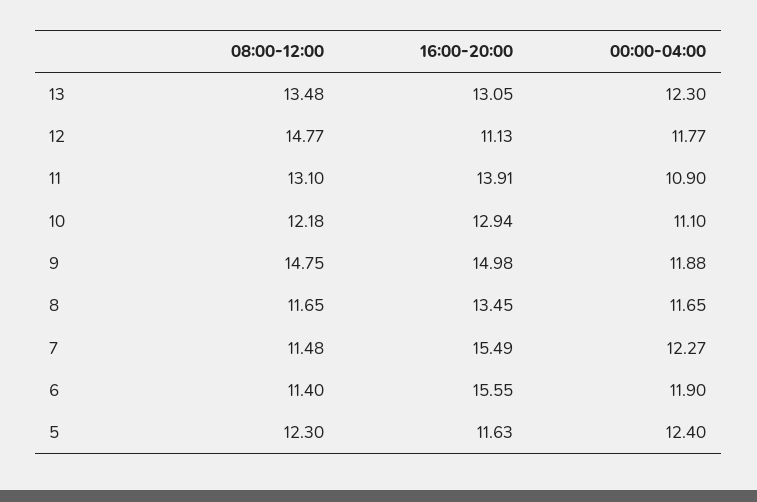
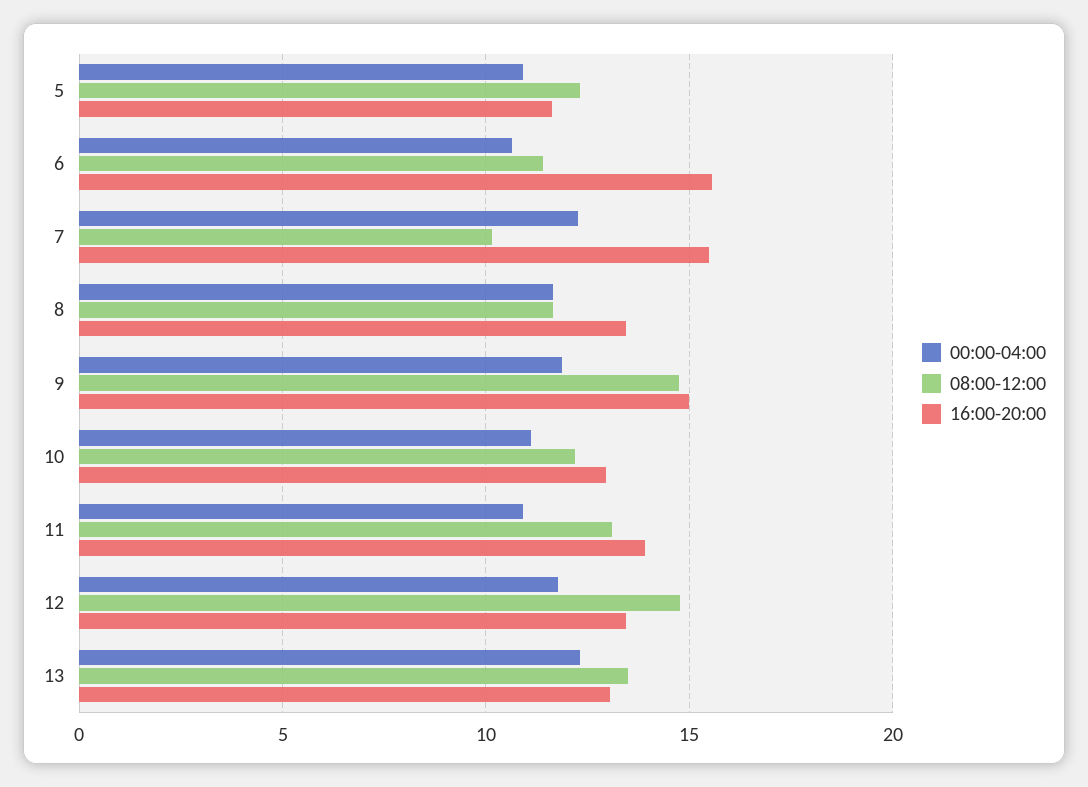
  {
    "08:00-12:00": {
      "13": 13.48,
      "12": 14.77,
      "11": 13.1,
      "10": 12.18,
      "9": 14.75,
      "8": 11.65,
-     "7": 11.48,
+     "7": 10,
      "6": 11.4,
      "5": 12.3
    },
    "16:00-20:00": {
      "13": 13.05,
-     "12": 11.13,
+     "12": 13.5,
      "11": 13.91,
      "10": 12.94,
      "9": 14.98,
      "8": 13.45,
      "7": 15.49,
      "6": 15.55,
      "5": 11.63
    },
    "00:00-04:00": {
      "13": 12.3,
      "12": 11.77,
      "11": 10.9,
      "10": 11.1,
      "9": 11.88,
      "8": 11.65,
      "7": 12.27,
-     "6": 11.9,
+     "6": 10.5,
-     "5": 12.4
+     "5": 11
    }
  }

